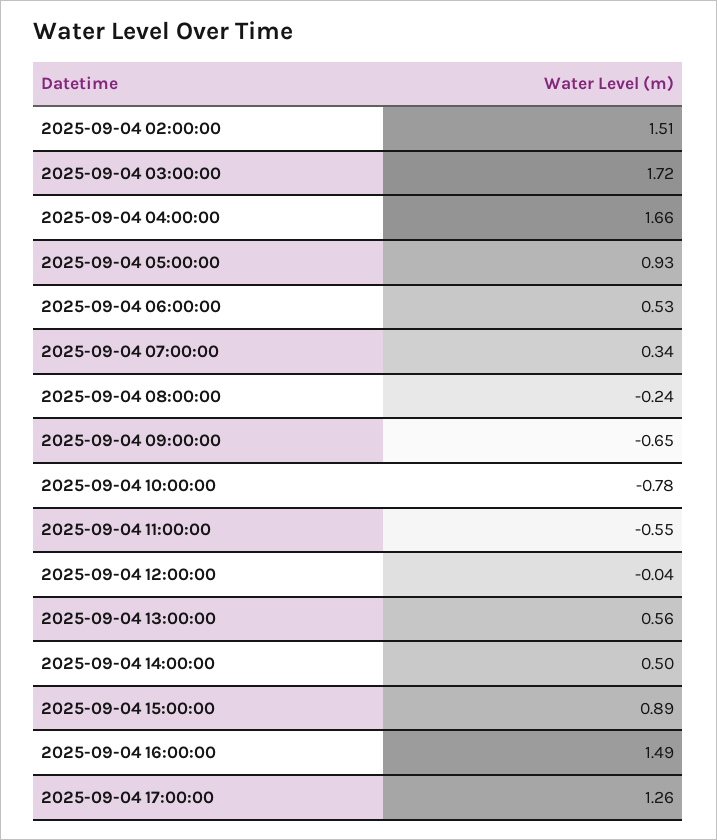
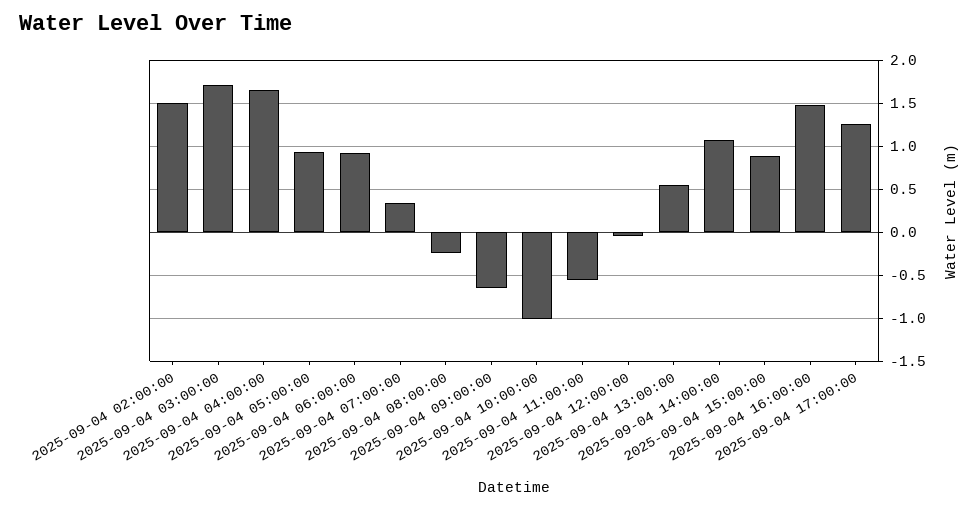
  {
    "2025-09-04 02:00:00": 1.51,
    "2025-09-04 03:00:00": 1.72,
    "2025-09-04 04:00:00": 1.66,
    "2025-09-04 05:00:00": 0.93,
-   "2025-09-04 06:00:00": 0.53,
+   "2025-09-04 06:00:00": 0.9,
    "2025-09-04 07:00:00": 0.34,
    "2025-09-04 08:00:00": -0.24,
    "2025-09-04 09:00:00": -0.65,
-   "2025-09-04 10:00:00": -0.78,
+   "2025-09-04 10:00:00": -1,
    "2025-09-04 11:00:00": -0.55,
    "2025-09-04 12:00:00": -0.04,
    "2025-09-04 13:00:00": 0.56,
-   "2025-09-04 14:00:00": 0.5,
+   "2025-09-04 14:00:00": 1.1,
    "2025-09-04 15:00:00": 0.89,
    "2025-09-04 16:00:00": 1.49,
    "2025-09-04 17:00:00": 1.26
  }

